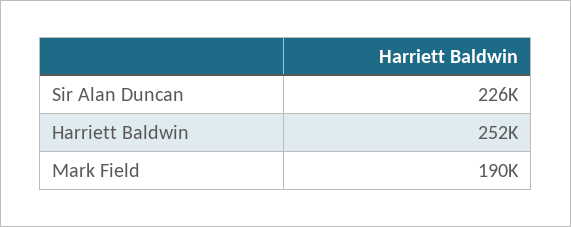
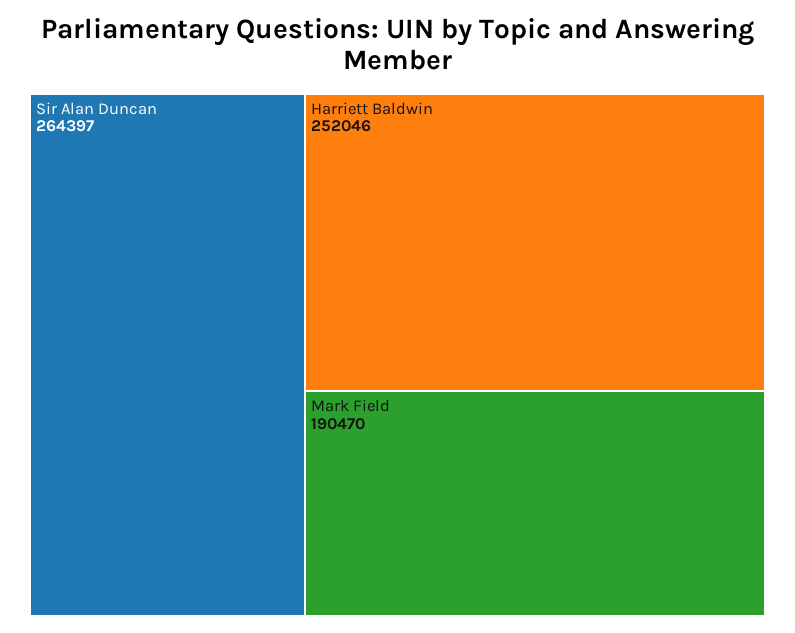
  {
-   "Sir Alan Duncan": 226000,
+   "Sir Alan Duncan": 264397,
    "Harriett Baldwin": 252046,
    "Mark Field": 190470
  }

